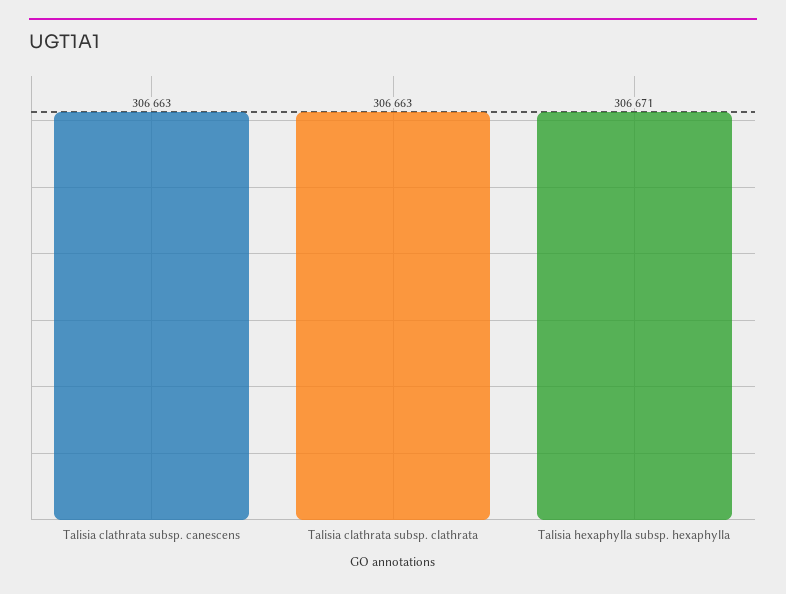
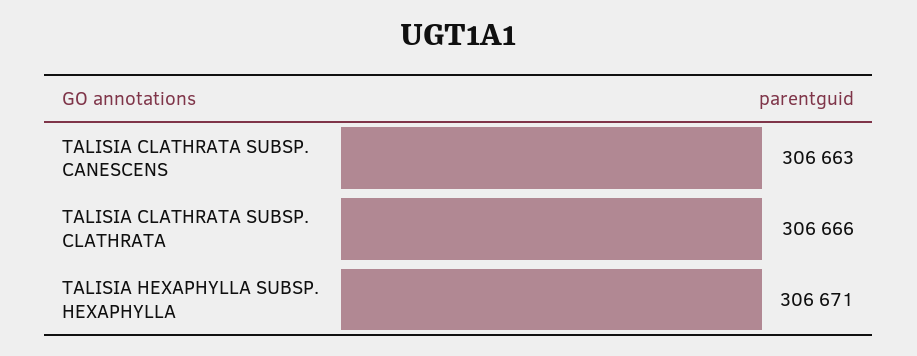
  {
    "Talisia clathrata subsp. canescens": 306663,
-   "Talisia clathrata subsp. clathrata": 306663,
+   "Talisia clathrata subsp. clathrata": 306666,
    "Talisia hexaphylla subsp. hexaphylla": 306671
  }

